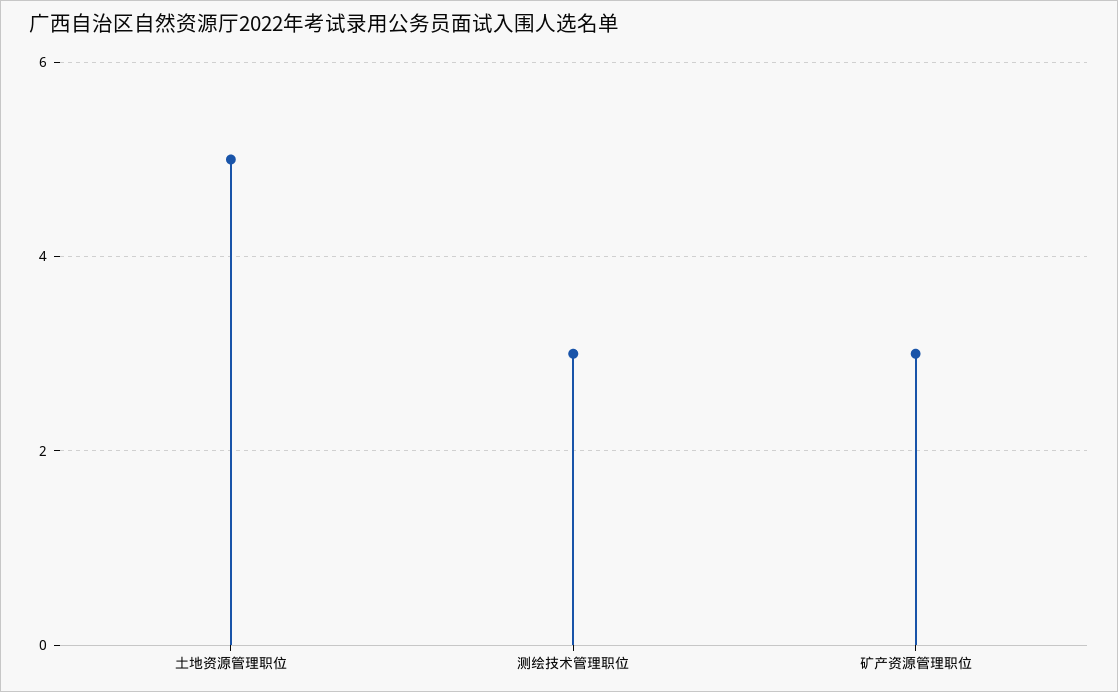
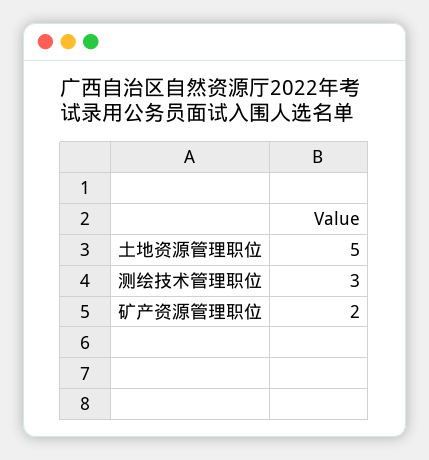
  {
    "土地资源管理职位": 5,
    "测绘技术管理职位": 3,
-   "矿产资源管理职位": 3
+   "矿产资源管理职位": 2
  }

